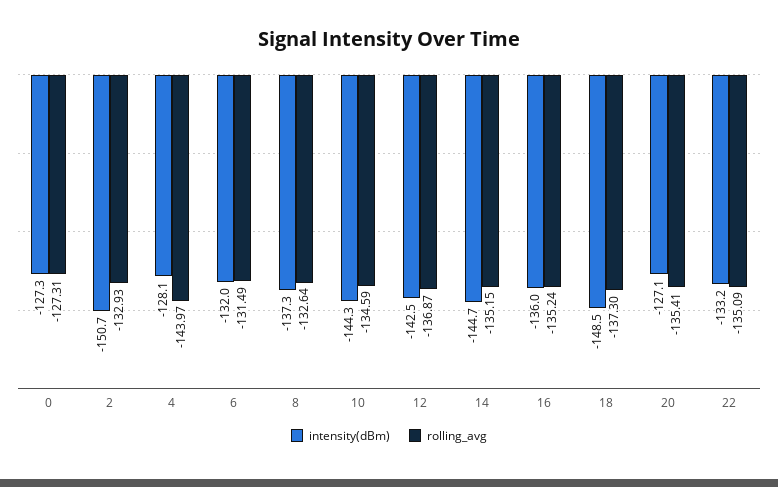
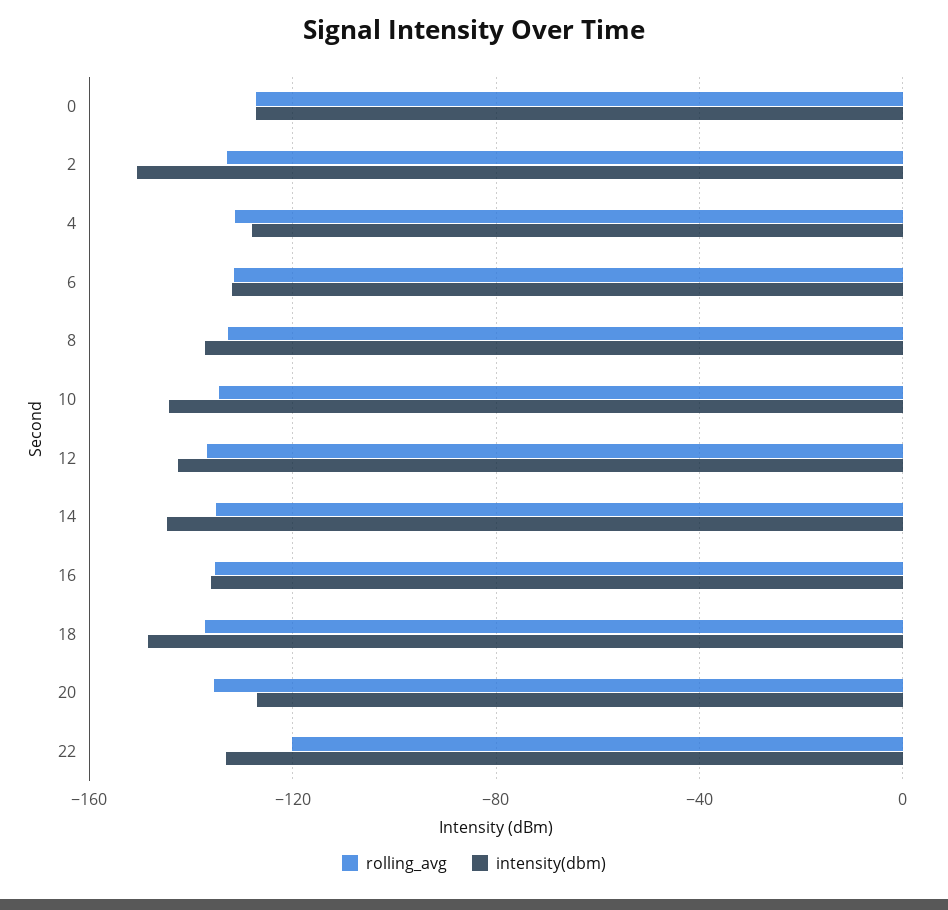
  {
    "intensity(dBm)": {
      "0": -127.3,
      "2": -150.7,
      "4": -128.1,
      "6": -132,
      "8": -137.3,
      "10": -144.3,
      "12": -142.5,
      "14": -144.7,
      "16": -136,
      "18": -148.5,
      "20": -127.1,
      "22": -133.2
    },
    "rolling_avg": {
      "0": -127.31,
      "2": -132.93,
-     "4": -143.97,
+     "4": -130,
      "6": -131.49,
      "8": -132.64,
      "10": -134.59,
      "12": -136.87,
      "14": -135.15,
      "16": -135.24,
      "18": -137.3,
      "20": -135.41,
-     "22": -135.09
+     "22": -120
    }
  }

